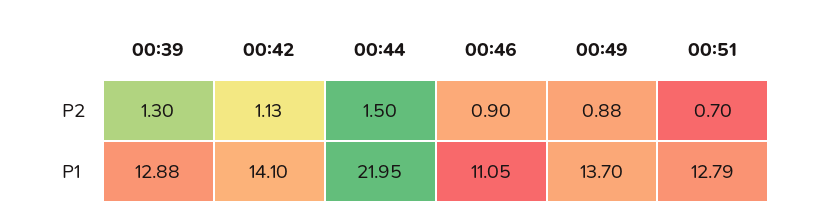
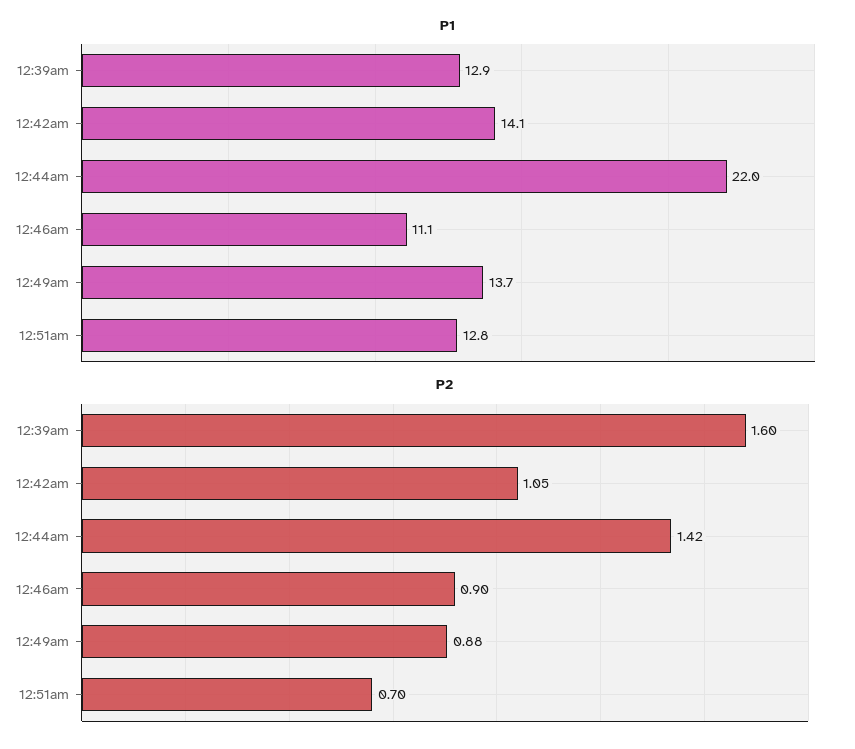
  {
    "P2": {
-     "00:39": 1.3,
+     "00:39": 1.6,
-     "00:42": 1.13,
+     "00:42": 1.05,
-     "00:44": 1.5,
+     "00:44": 1.42,
      "00:46": 0.9,
      "00:49": 0.88,
      "00:51": 0.7
    },
    "P1": {
      "00:39": 12.88,
      "00:42": 14.1,
      "00:44": 21.95,
      "00:46": 11.05,
      "00:49": 13.7,
      "00:51": 12.79
    }
  }

